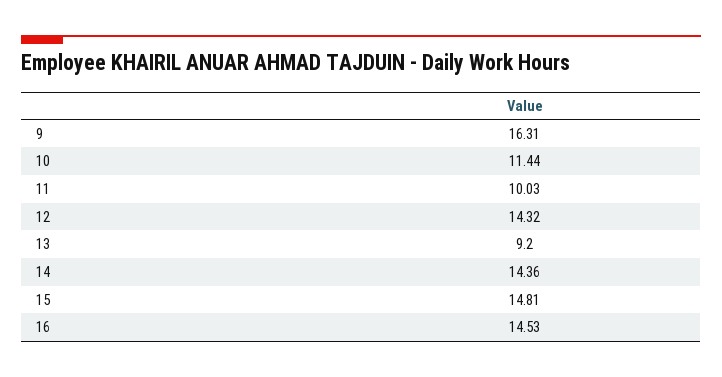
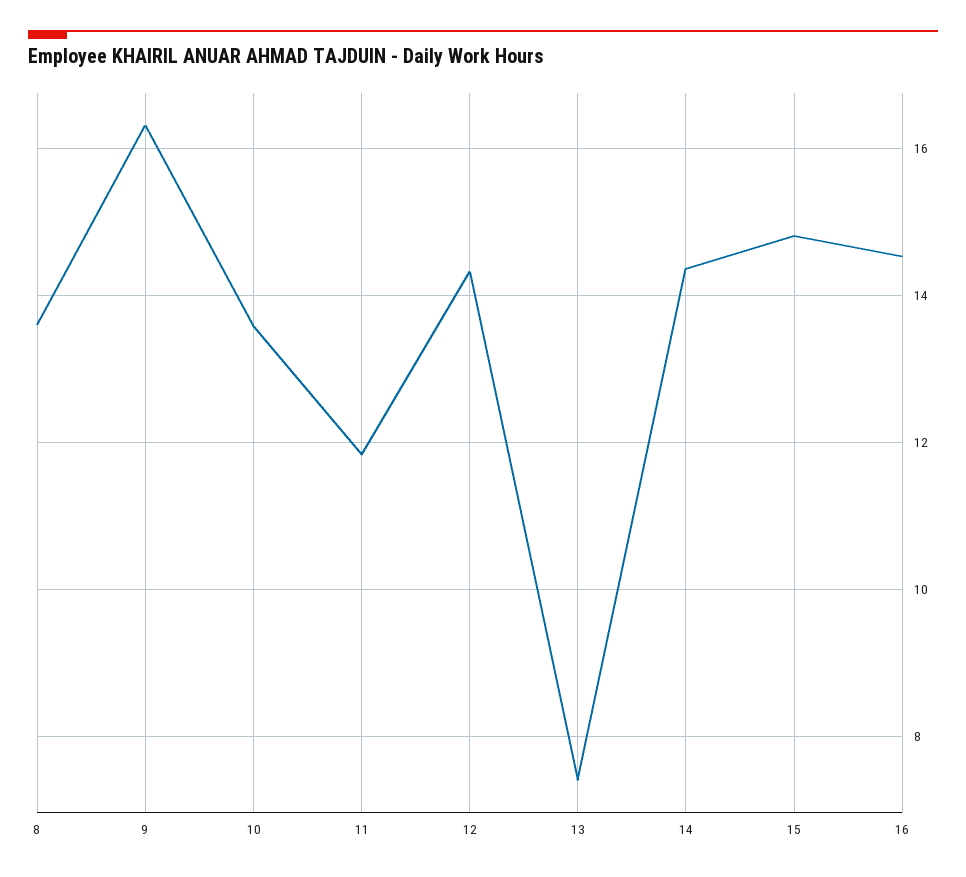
  {
    "9": 16.31,
-   "10": 11.44,
+   "10": 13.6,
-   "11": 10.03,
+   "11": 11.8,
    "12": 14.32,
-   "13": 9.2,
+   "13": 7.4,
    "14": 14.36,
    "15": 14.81,
-   "16": 14.53
+   "16": 14.53,
+   "8": 13.6
  }

